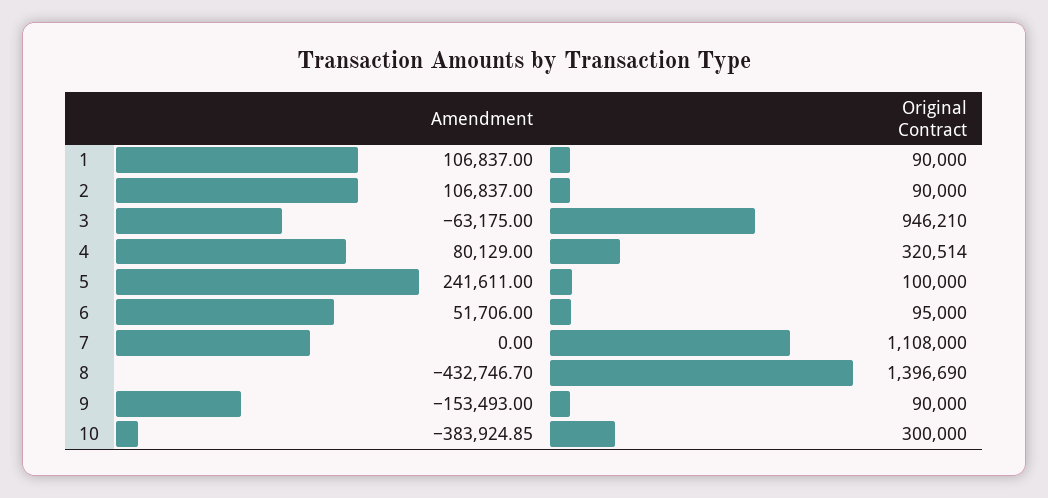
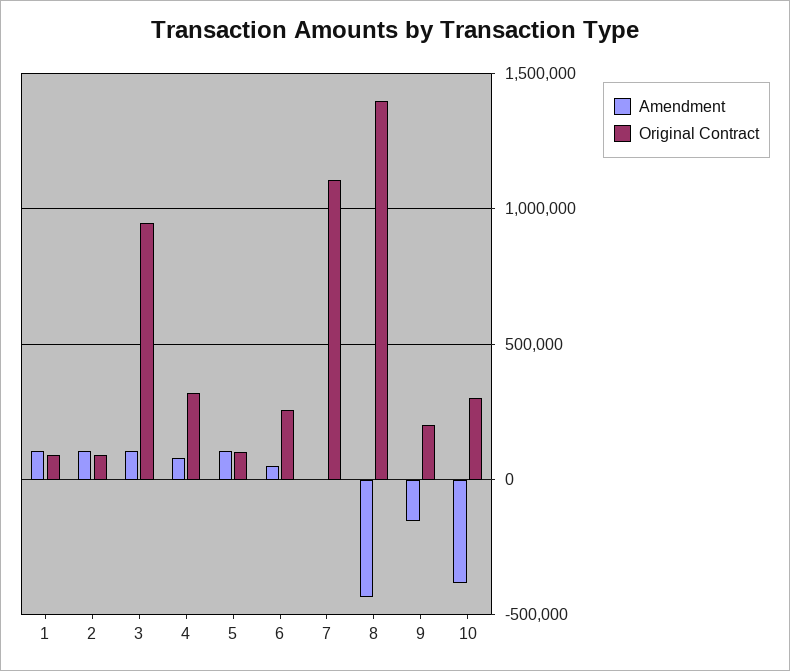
  {
    "Amendment": {
      "1": 106837,
      "2": 106837,
-     "3": -63175,
+     "3": 100000,
      "4": 80129,
-     "5": 241611,
+     "5": 100000,
      "6": 51706,
      "7": 0,
      "8": -432746.7,
      "9": -153493,
      "10": -383924.85
    },
    "Original Contract": {
      "1": 90000,
      "2": 90000,
      "3": 946210,
      "4": 320514,
      "5": 100000,
-     "6": 95000,
+     "6": 250000,
      "7": 1108000,
      "8": 1396690,
-     "9": 90000,
+     "9": 200000,
      "10": 300000
    }
  }

